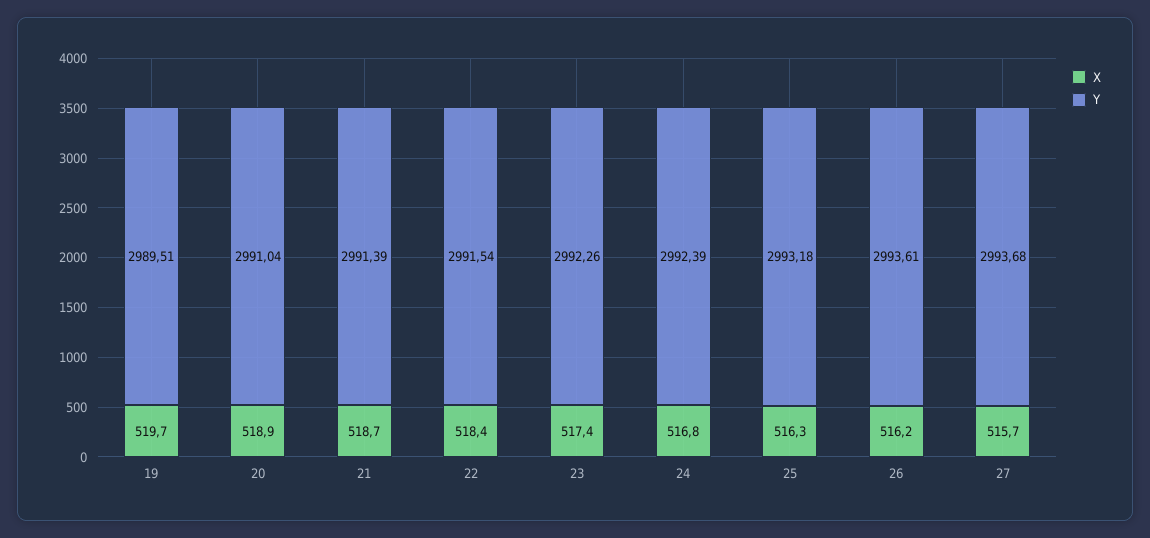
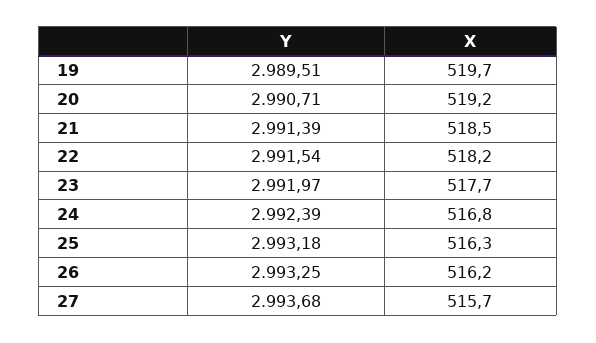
  {
    "X": {
      "19": 519.7,
-     "20": 518.9,
+     "20": 519.2,
-     "21": 518.7,
+     "21": 518.5,
-     "22": 518.4,
+     "22": 518.2,
-     "23": 517.4,
+     "23": 517.7,
      "24": 516.8,
      "25": 516.3,
      "26": 516.2,
      "27": 515.7
    },
    "Y": {
      "19": 2989.51,
-     "20": 2991.04,
+     "20": 2990.71,
      "21": 2991.39,
      "22": 2991.54,
-     "23": 2992.26,
+     "23": 2991.97,
      "24": 2992.39,
      "25": 2993.18,
-     "26": 2993.61,
+     "26": 2993.25,
      "27": 2993.68
    }
  }

